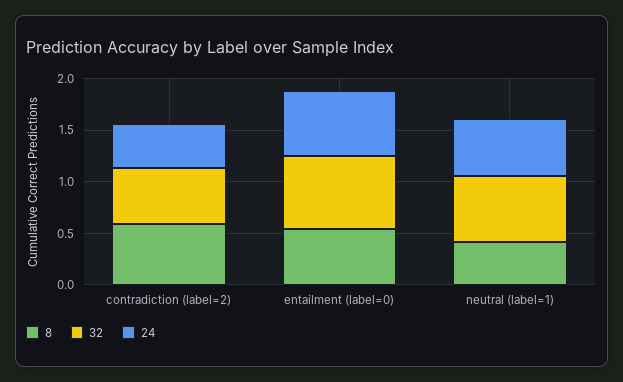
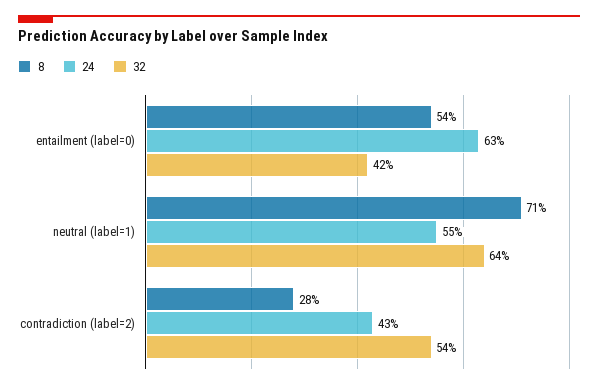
  {
    "8": {
-     "contradiction (label=2)": 0.6,
+     "contradiction (label=2)": 0.28,
      "entailment (label=0)": 0.54,
-     "neutral (label=1)": 0.4
+     "neutral (label=1)": 0.71
    },
    "32": {
      "contradiction (label=2)": 0.54,
-     "entailment (label=0)": 0.7,
+     "entailment (label=0)": 0.42,
      "neutral (label=1)": 0.64
    },
    "24": {
      "contradiction (label=2)": 0.43,
      "entailment (label=0)": 0.63,
      "neutral (label=1)": 0.55
    }
  }

